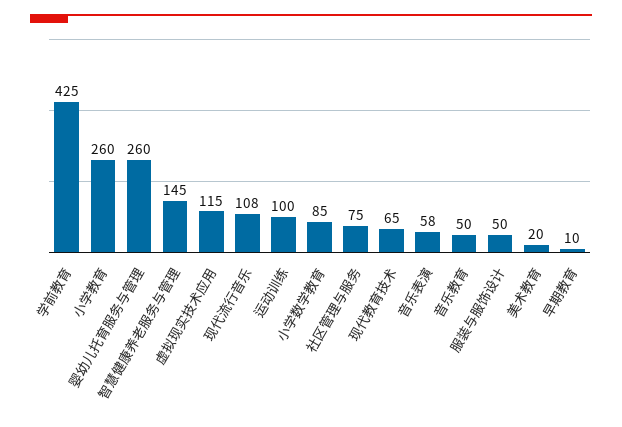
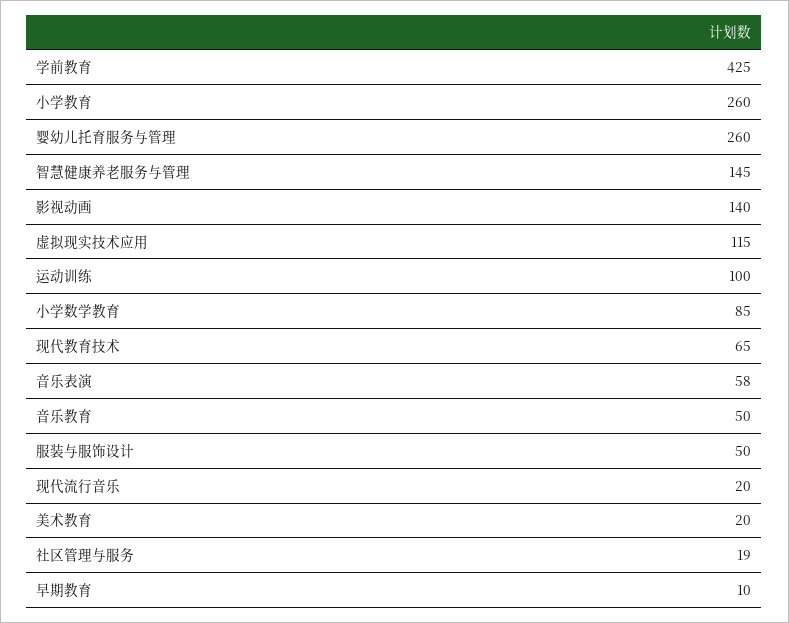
  {
    "学前教育": 425,
    "小学教育": 260,
    "婴幼儿托育服务与管理": 260,
    "智慧健康养老服务与管理": 145,
    "虚拟现实技术应用": 115,
-   "现代流行音乐": 108,
+   "现代流行音乐": 20,
    "运动训练": 100,
    "小学数学教育": 85,
-   "社区管理与服务": 75,
+   "社区管理与服务": 19,
    "现代教育技术": 65,
    "音乐表演": 58,
    "音乐教育": 50,
    "服装与服饰设计": 50,
    "美术教育": 20,
-   "早期教育": 10
+   "早期教育": 10,
+   "影视动画": 140
  }

